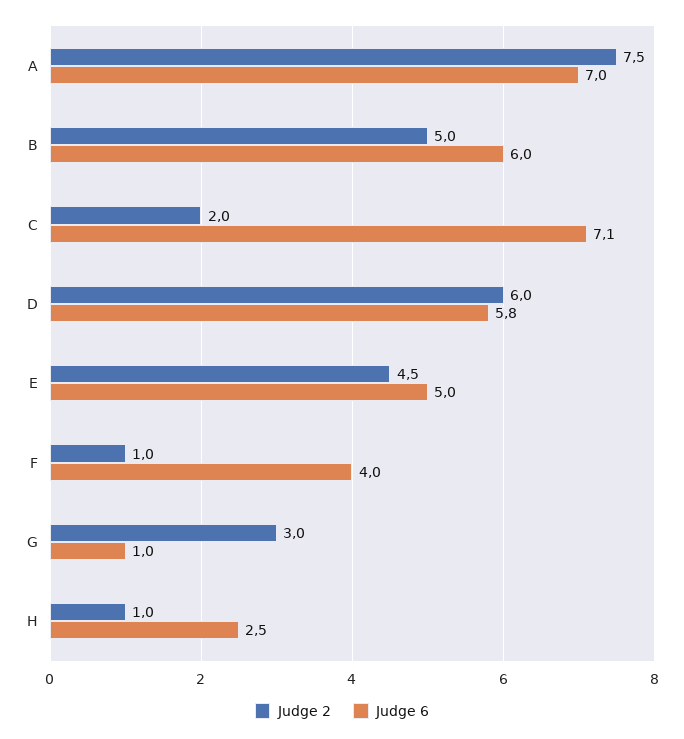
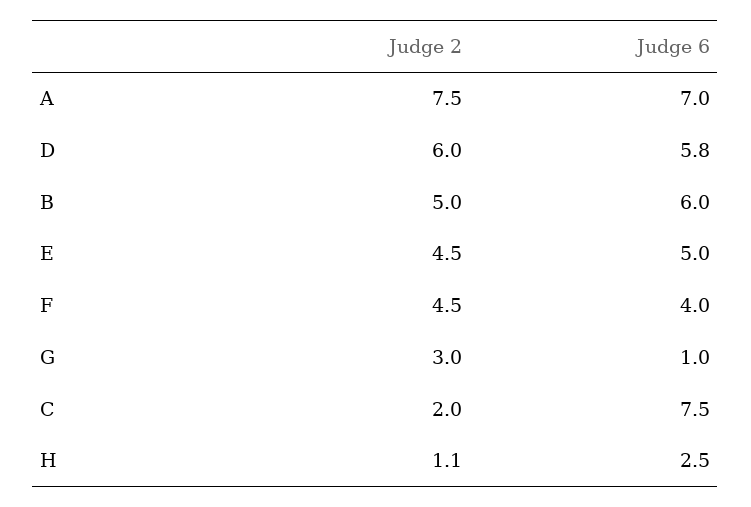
  {
    "Judge 2": {
      "A": 7.5,
      "B": 5,
      "C": 2,
      "D": 6,
      "E": 4.5,
-     "F": 1,
+     "F": 4.5,
      "G": 3,
-     "H": 1
+     "H": 1.1
    },
    "Judge 6": {
      "A": 7,
      "B": 6,
-     "C": 7.1,
+     "C": 7.5,
      "D": 5.8,
      "E": 5,
      "F": 4,
      "G": 1,
      "H": 2.5
    }
  }

